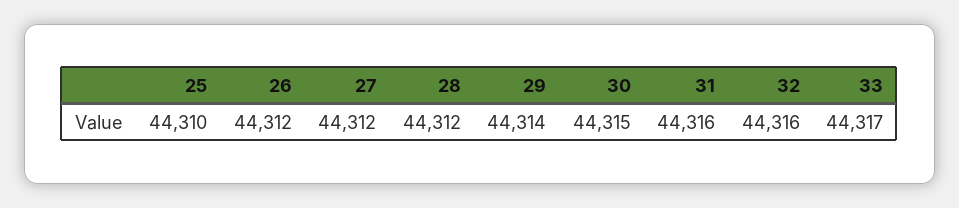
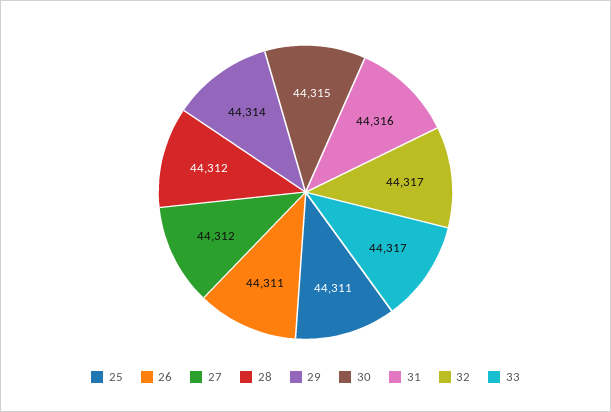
  {
-   "25": 44310,
+   "25": 44311,
-   "26": 44312,
+   "26": 44311,
    "27": 44312,
    "28": 44312,
    "29": 44314,
    "30": 44315,
    "31": 44316,
-   "32": 44316,
+   "32": 44317,
    "33": 44317
  }

